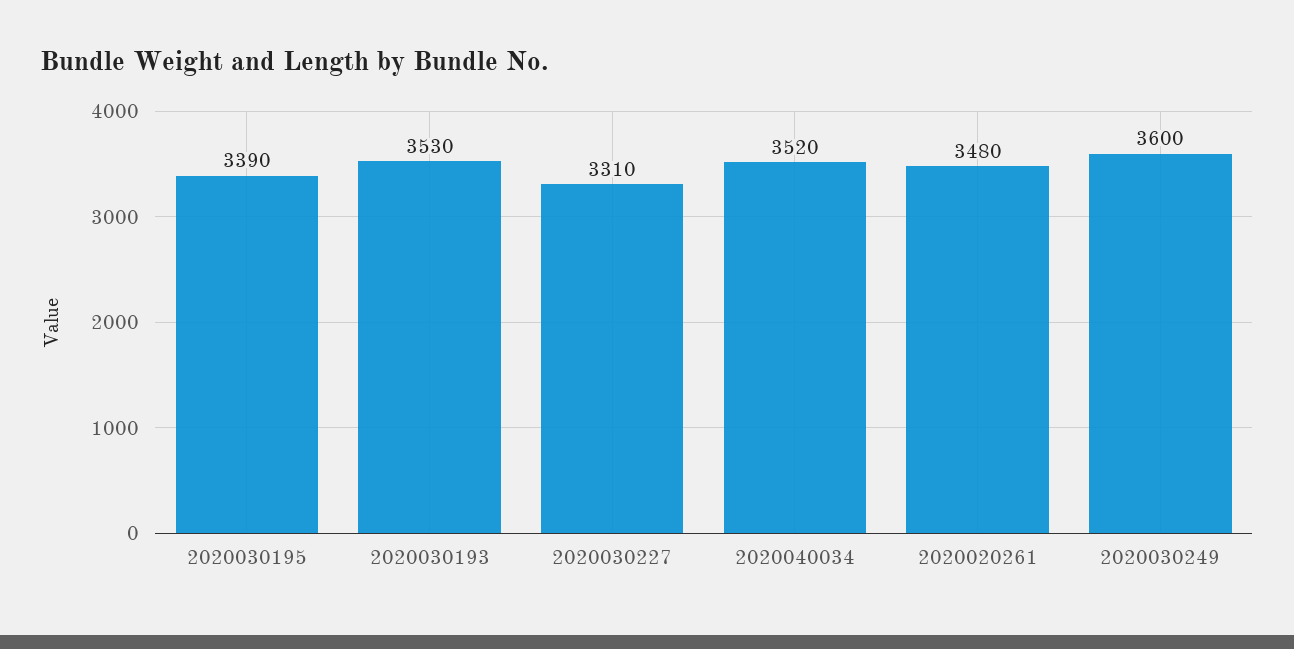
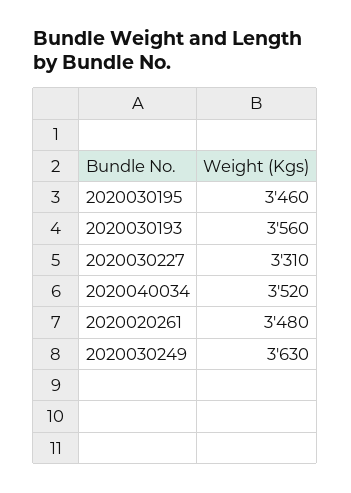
  {
-   "2020030195": 3390,
+   "2020030195": 3460,
-   "2020030193": 3530,
+   "2020030193": 3560,
    "2020030227": 3310,
    "2020040034": 3520,
    "2020020261": 3480,
-   "2020030249": 3600
+   "2020030249": 3630
  }

